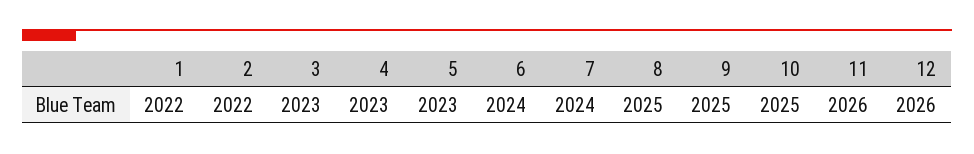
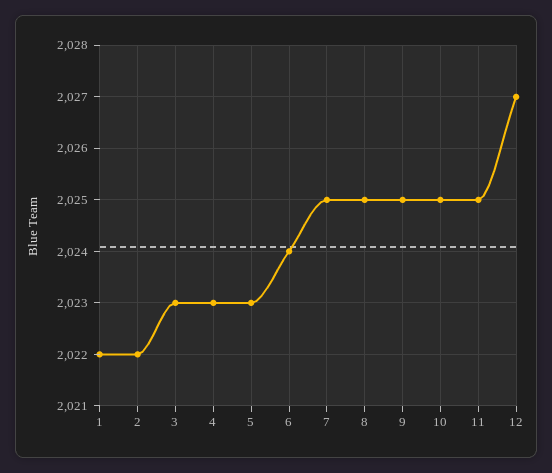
  {
    "1": 2022,
    "2": 2022,
    "3": 2023,
    "4": 2023,
    "5": 2023,
    "6": 2024,
-   "7": 2024,
+   "7": 2025,
    "8": 2025,
    "9": 2025,
    "10": 2025,
-   "11": 2026,
+   "11": 2025,
-   "12": 2026
+   "12": 2027
  }

